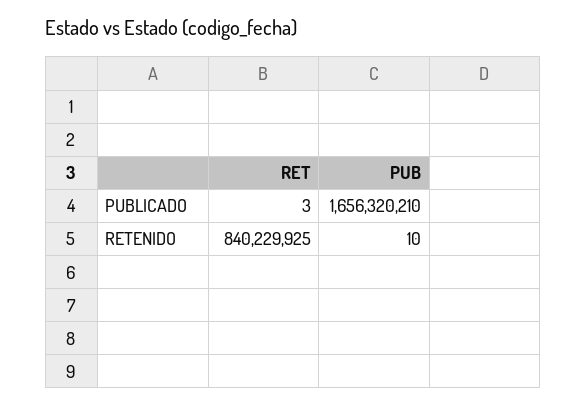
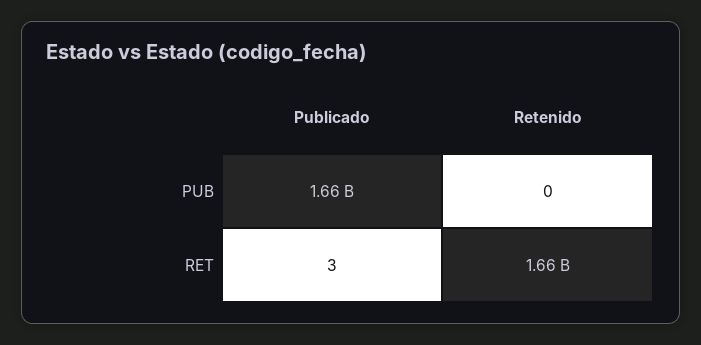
  {
    "RET": {
      "PUBLICADO": 3,
-     "RETENIDO": 840229925
+     "RETENIDO": 1660000000
    },
    "PUB": {
      "PUBLICADO": 1656320210,
-     "RETENIDO": 10
+     "RETENIDO": 0
    }
  }

